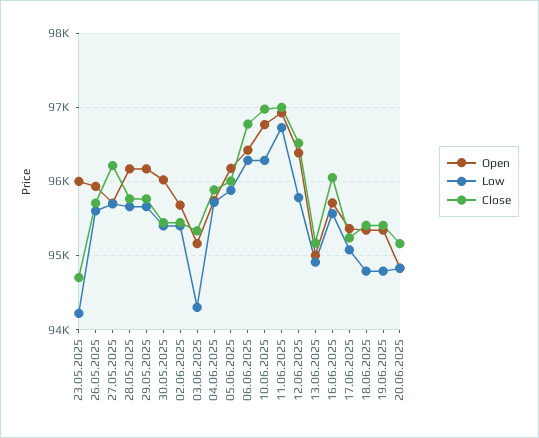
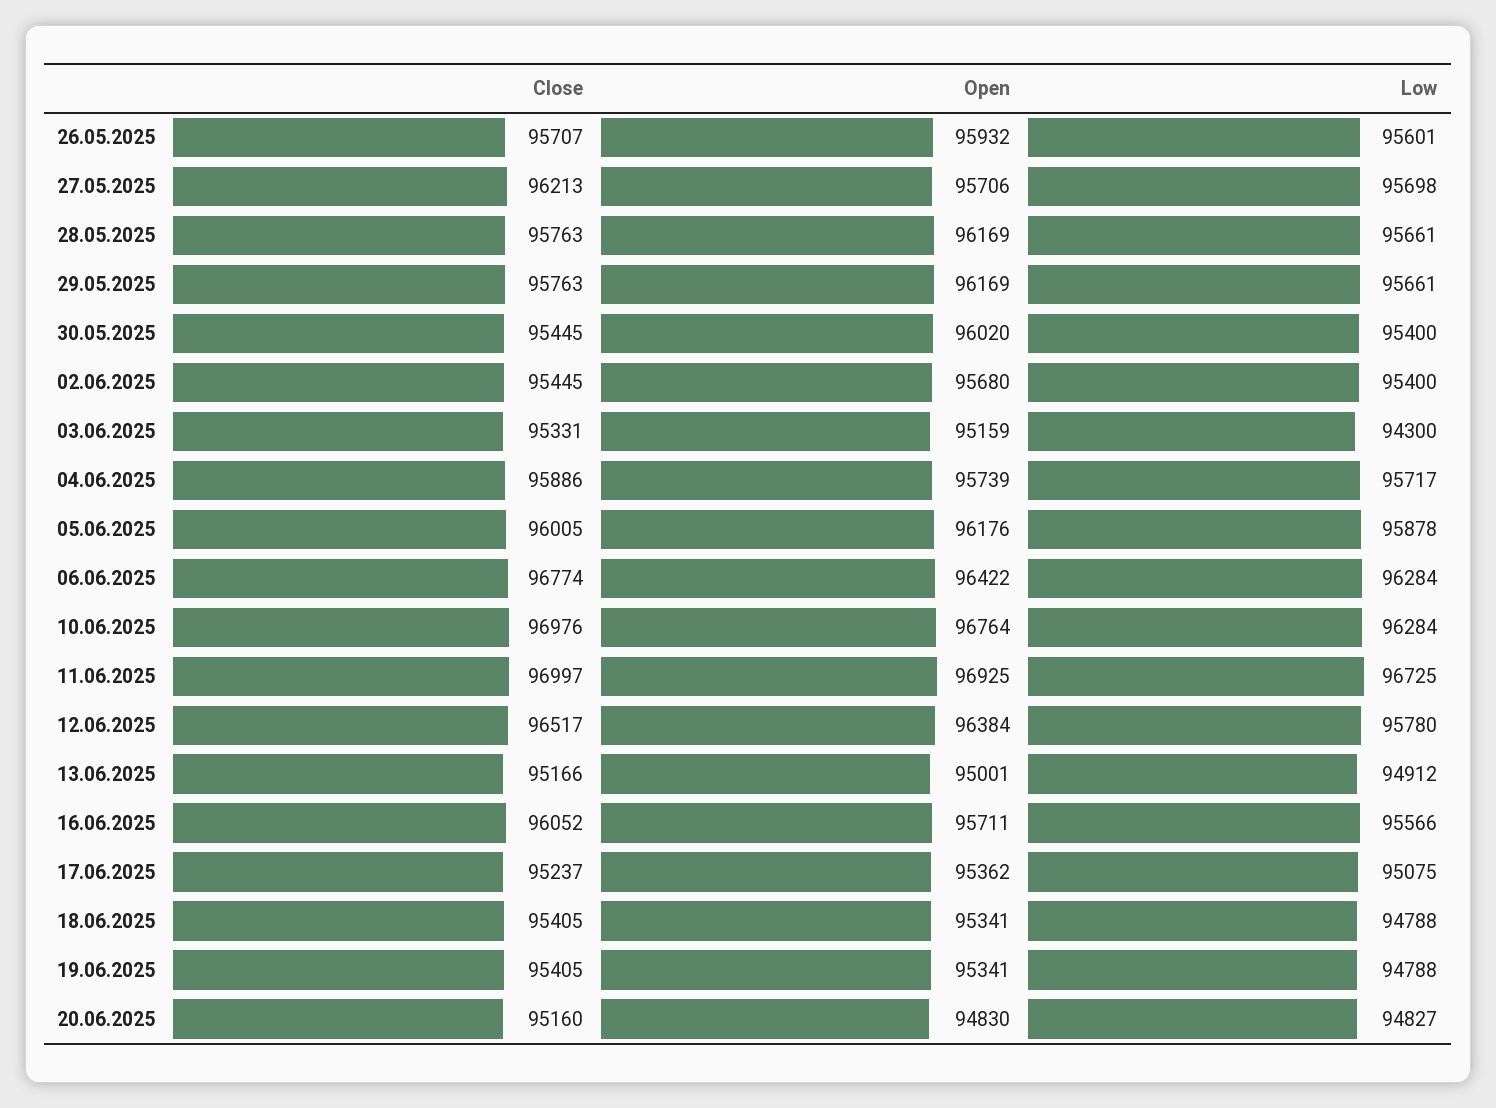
  {
    "Open": {
-     "23.05.2025": 96000,
      "26.05.2025": 95932,
      "27.05.2025": 95706,
      "28.05.2025": 96169,
      "29.05.2025": 96169,
      "30.05.2025": 96020,
      "02.06.2025": 95680,
      "03.06.2025": 95159,
      "04.06.2025": 95739,
      "05.06.2025": 96176,
      "06.06.2025": 96422,
      "10.06.2025": 96764,
      "11.06.2025": 96925,
      "12.06.2025": 96384,
      "13.06.2025": 95001,
      "16.06.2025": 95711,
      "17.06.2025": 95362,
      "18.06.2025": 95341,
      "19.06.2025": 95341,
      "20.06.2025": 94830
    },
    "Low": {
-     "23.05.2025": 94200,
      "26.05.2025": 95601,
      "27.05.2025": 95698,
      "28.05.2025": 95661,
      "29.05.2025": 95661,
      "30.05.2025": 95400,
      "02.06.2025": 95400,
      "03.06.2025": 94300,
      "04.06.2025": 95717,
      "05.06.2025": 95878,
      "06.06.2025": 96284,
      "10.06.2025": 96284,
      "11.06.2025": 96725,
      "12.06.2025": 95780,
      "13.06.2025": 94912,
      "16.06.2025": 95566,
      "17.06.2025": 95075,
      "18.06.2025": 94788,
      "19.06.2025": 94788,
      "20.06.2025": 94827
    },
    "Close": {
-     "23.05.2025": 94700,
      "26.05.2025": 95707,
      "27.05.2025": 96213,
      "28.05.2025": 95763,
      "29.05.2025": 95763,
      "30.05.2025": 95445,
      "02.06.2025": 95445,
      "03.06.2025": 95331,
      "04.06.2025": 95886,
      "05.06.2025": 96005,
      "06.06.2025": 96774,
      "10.06.2025": 96976,
      "11.06.2025": 96997,
      "12.06.2025": 96517,
      "13.06.2025": 95166,
      "16.06.2025": 96052,
      "17.06.2025": 95237,
      "18.06.2025": 95405,
      "19.06.2025": 95405,
      "20.06.2025": 95160
    }
  }

